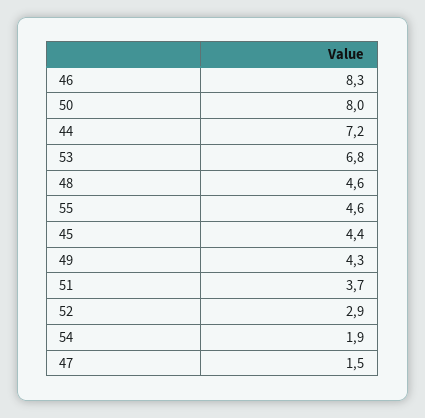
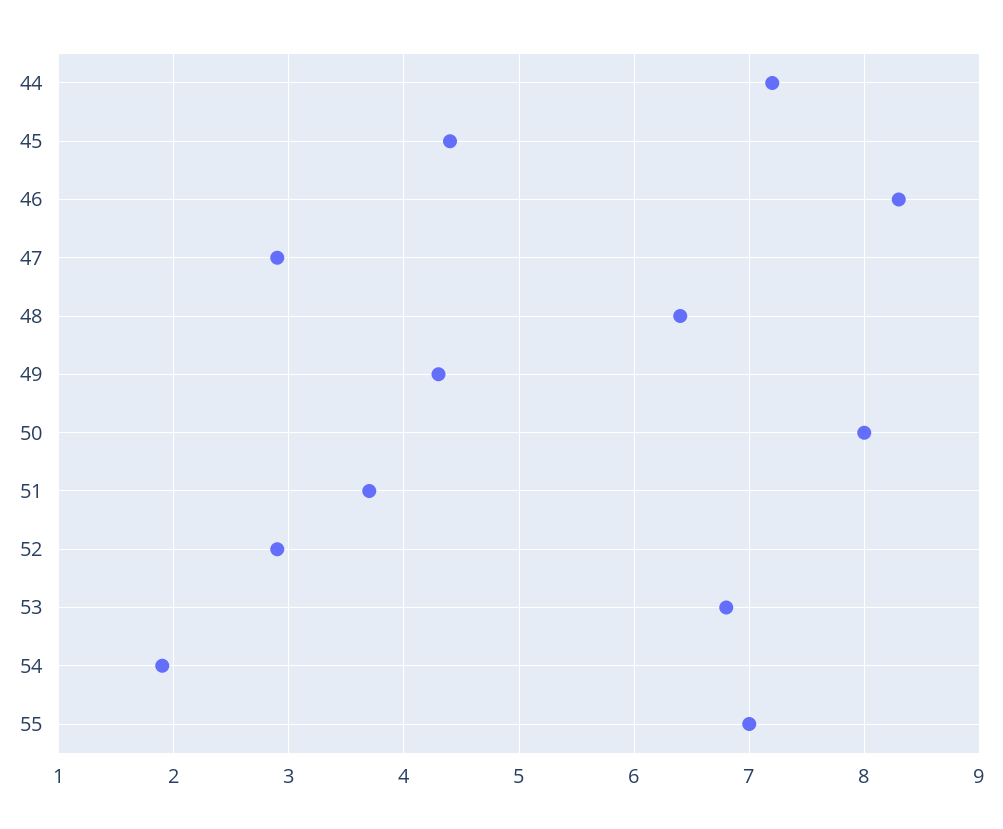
  {
    "46": 8.3,
    "50": 8,
    "44": 7.2,
    "53": 6.8,
-   "48": 4.6,
+   "48": 6.4,
-   "55": 4.6,
+   "55": 7,
    "45": 4.4,
    "49": 4.3,
    "51": 3.7,
    "52": 2.9,
    "54": 1.9,
-   "47": 1.5
+   "47": 2.9
  }

